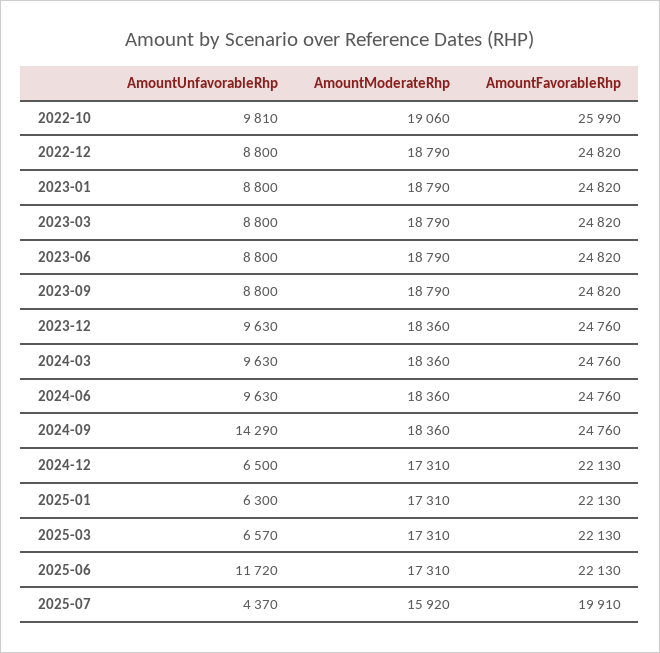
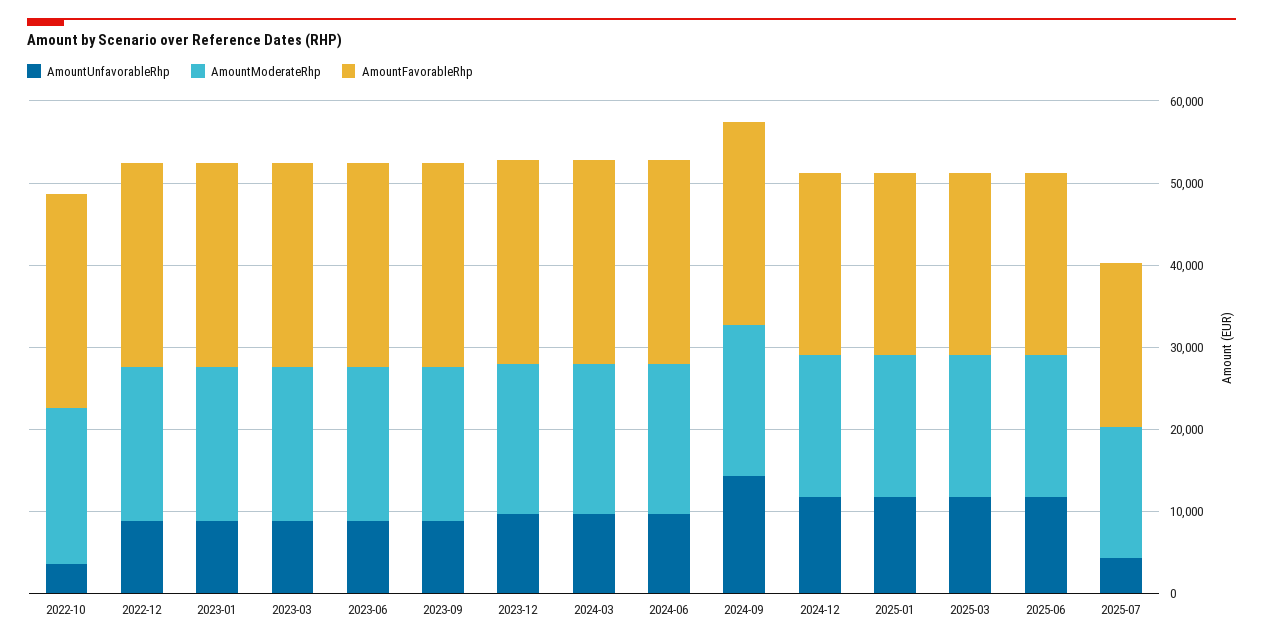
  {
    "AmountUnfavorableRhp": {
-     "2022-10": 9810,
+     "2022-10": 4000,
      "2022-12": 8800,
      "2023-01": 8800,
      "2023-03": 8800,
      "2023-06": 8800,
      "2023-09": 8800,
      "2023-12": 9630,
      "2024-03": 9630,
      "2024-06": 9630,
      "2024-09": 14290,
-     "2024-12": 6500,
+     "2024-12": 12000,
-     "2025-01": 6300,
+     "2025-01": 12000,
-     "2025-03": 6570,
+     "2025-03": 12000,
      "2025-06": 11720,
      "2025-07": 4370
    },
    "AmountModerateRhp": {
      "2022-10": 19060,
      "2022-12": 18790,
      "2023-01": 18790,
      "2023-03": 18790,
      "2023-06": 18790,
      "2023-09": 18790,
      "2023-12": 18360,
      "2024-03": 18360,
      "2024-06": 18360,
      "2024-09": 18360,
      "2024-12": 17310,
      "2025-01": 17310,
      "2025-03": 17310,
      "2025-06": 17310,
      "2025-07": 15920
    },
    "AmountFavorableRhp": {
      "2022-10": 25990,
      "2022-12": 24820,
      "2023-01": 24820,
      "2023-03": 24820,
      "2023-06": 24820,
      "2023-09": 24820,
      "2023-12": 24760,
      "2024-03": 24760,
      "2024-06": 24760,
      "2024-09": 24760,
      "2024-12": 22130,
      "2025-01": 22130,
      "2025-03": 22130,
      "2025-06": 22130,
      "2025-07": 19910
    }
  }

